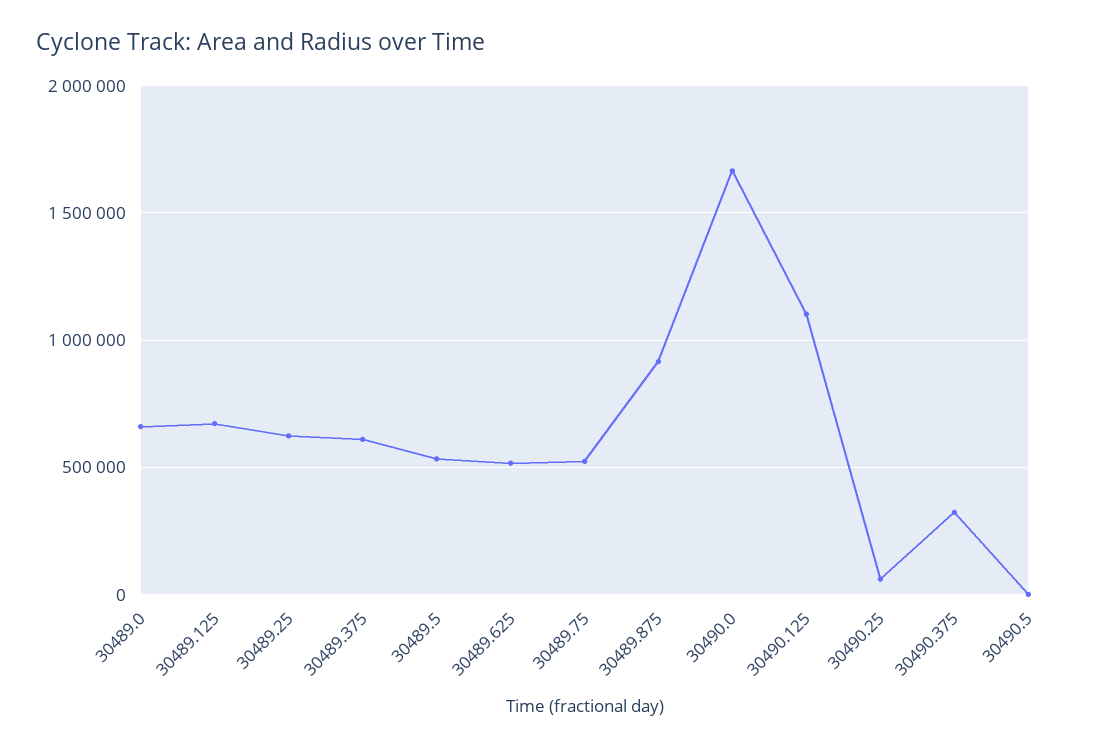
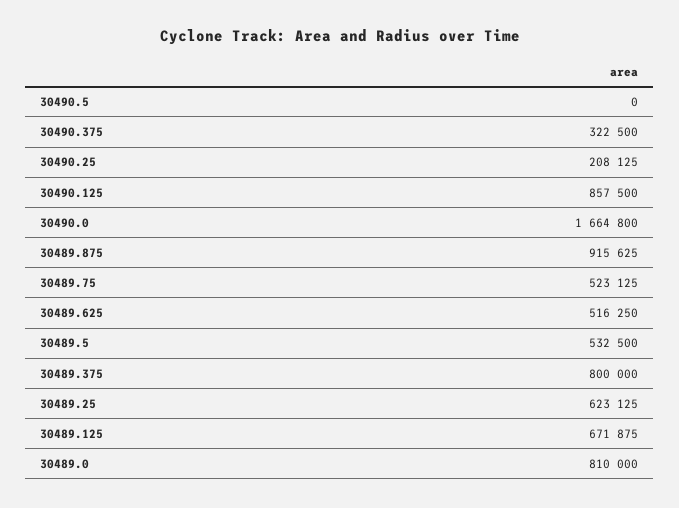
  {
-   "30489.0": 650000,
+   "30489.0": 810000,
    "30489.125": 671875,
    "30489.25": 623125,
-   "30489.375": 600000,
+   "30489.375": 800000,
    "30489.5": 532500,
    "30489.625": 516250,
    "30489.75": 523125,
    "30489.875": 915625,
    "30490.0": 1664800,
-   "30490.125": 1100000,
+   "30490.125": 857500,
-   "30490.25": 50000,
+   "30490.25": 208125,
    "30490.375": 322500,
    "30490.5": 0
  }

